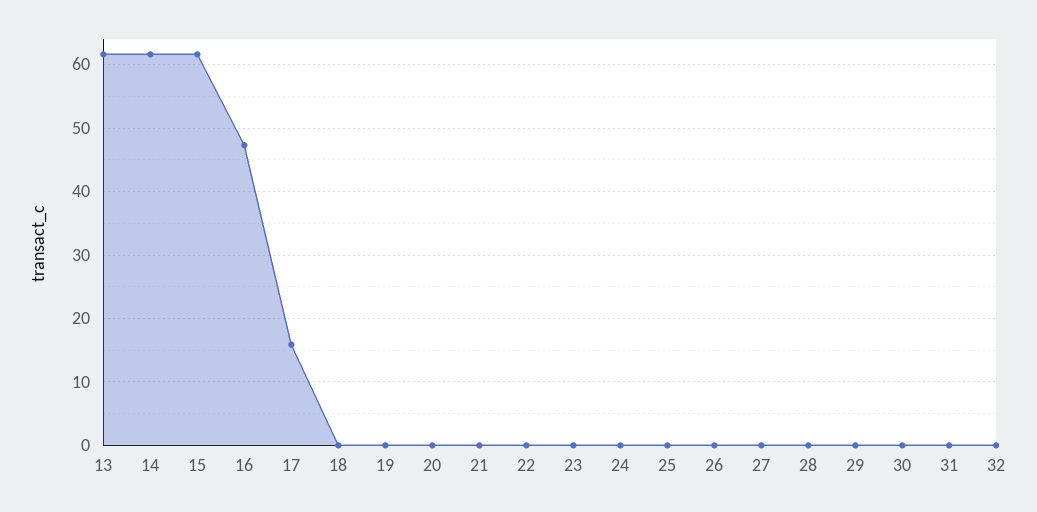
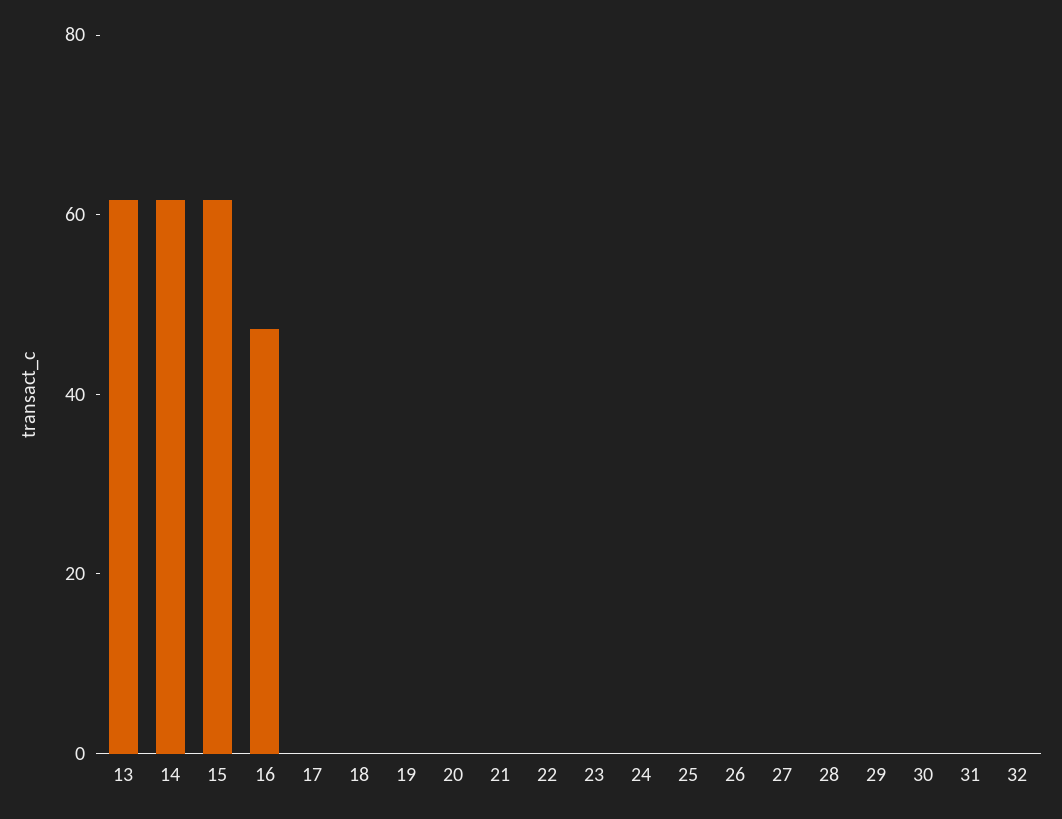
  {
    "13": 62,
    "14": 62,
    "15": 62,
    "16": 47,
-   "17": 16,
+   "17": 0,
    "18": 0,
    "19": 0,
    "20": 0,
    "21": 0,
    "22": 0,
    "23": 0,
    "24": 0,
    "25": 0,
    "26": 0,
    "27": 0,
    "28": 0,
    "29": 0,
    "30": 0,
    "31": 0,
    "32": 0
  }

